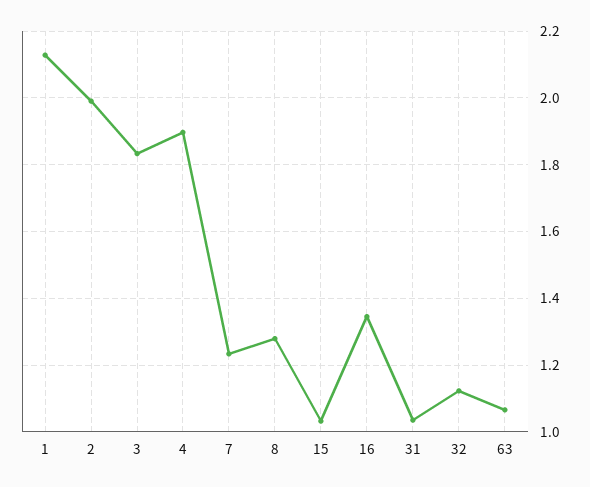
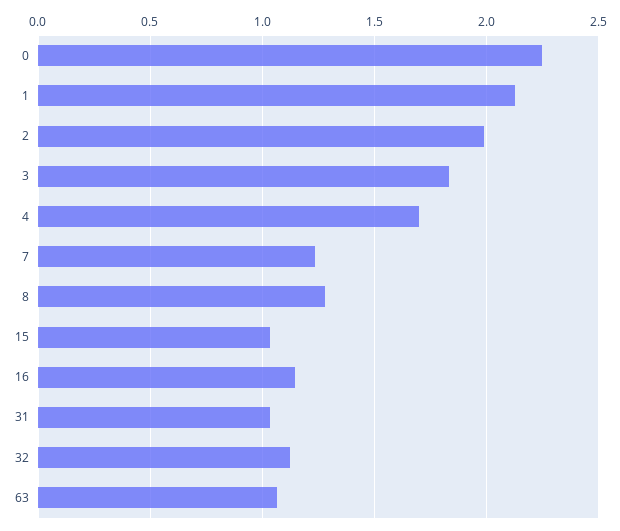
  {
    "1": 2.12,
    "2": 2,
    "3": 1.84,
-   "4": 1.9,
+   "4": 1.7,
    "7": 1.24,
    "8": 1.28,
    "15": 1.04,
-   "16": 1.34,
+   "16": 1.15,
    "31": 1.04,
    "32": 1.12,
-   "63": 1.06
+   "63": 1.06,
+   "0": 2.25
  }

